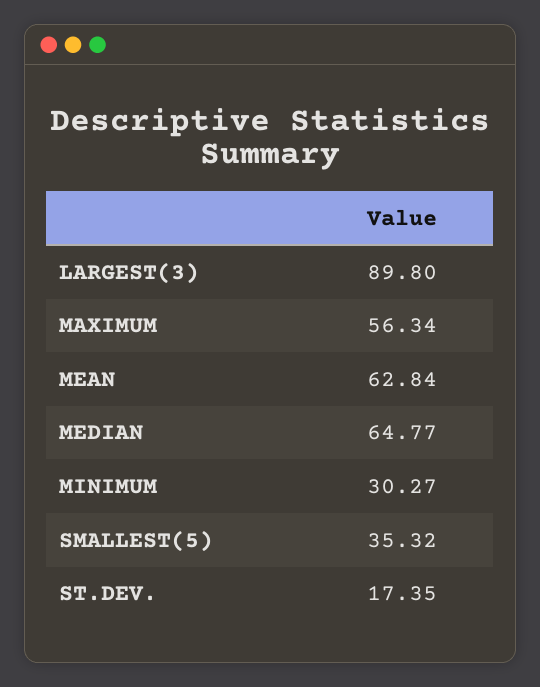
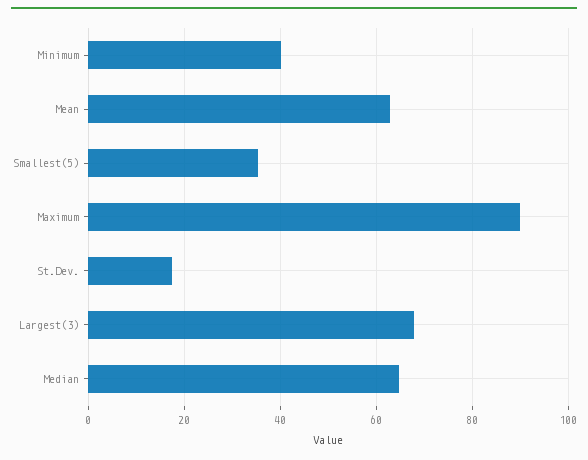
  {
-   "LARGEST(3)": 89.8,
+   "LARGEST(3)": 68,
-   "MAXIMUM": 56.34,
+   "MAXIMUM": 90,
    "MEAN": 62.84,
    "MEDIAN": 64.77,
-   "MINIMUM": 30.27,
+   "MINIMUM": 40,
    "SMALLEST(5)": 35.32,
    "ST.DEV.": 17.35
  }

